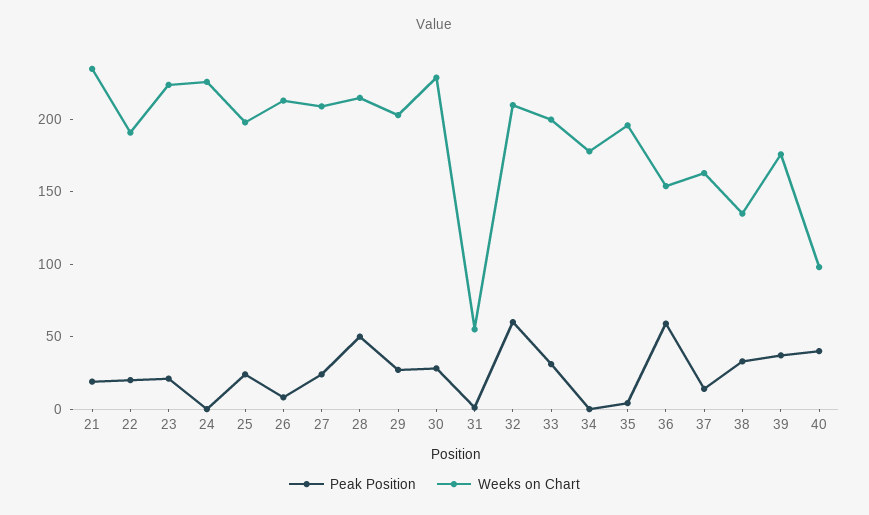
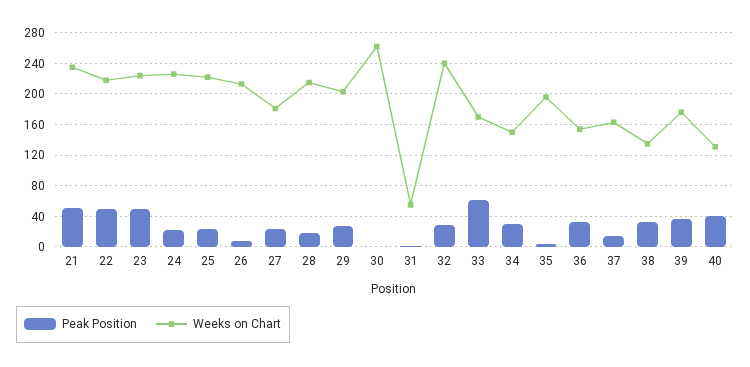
  {
    "Peak Position": {
-     "21": 20,
+     "21": 50,
-     "22": 20,
+     "22": 50,
-     "23": 20,
+     "23": 50,
-     "24": 0,
+     "24": 20,
      "25": 20,
      "26": 10,
      "27": 20,
-     "28": 50,
+     "28": 20,
      "29": 30,
-     "30": 30,
+     "30": 0,
      "31": 0,
-     "32": 60,
+     "32": 30,
-     "33": 30,
+     "33": 60,
-     "34": 0,
+     "34": 30,
      "35": 0,
-     "36": 60,
+     "36": 30,
      "37": 10,
      "38": 30,
      "39": 40,
      "40": 40
    },
    "Weeks on Chart": {
      "21": 240,
-     "22": 190,
+     "22": 220,
      "23": 220,
      "24": 230,
-     "25": 200,
+     "25": 220,
      "26": 210,
-     "27": 210,
+     "27": 180,
      "28": 220,
      "29": 200,
-     "30": 230,
+     "30": 260,
      "31": 60,
-     "32": 210,
+     "32": 240,
-     "33": 200,
+     "33": 170,
-     "34": 180,
+     "34": 150,
      "35": 200,
      "36": 150,
      "37": 160,
      "38": 140,
      "39": 180,
-     "40": 100
+     "40": 130
    }
  }

